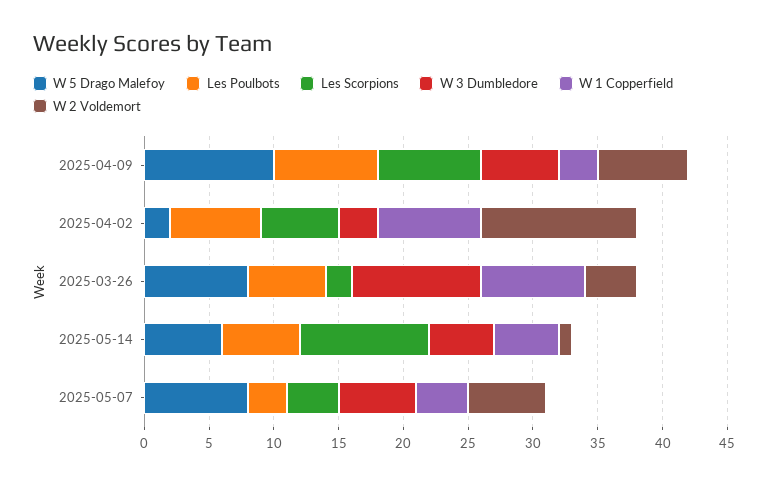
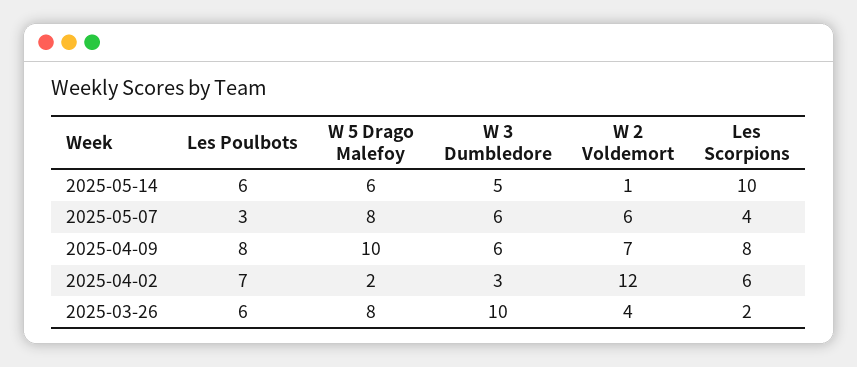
  {
    "W 5 Drago Malefoy": {
      "2025-04-09": 10,
      "2025-04-02": 2,
      "2025-03-26": 8,
      "2025-05-14": 6,
      "2025-05-07": 8
    },
    "Les Poulbots": {
      "2025-04-09": 8,
      "2025-04-02": 7,
      "2025-03-26": 6,
      "2025-05-14": 6,
      "2025-05-07": 3
    },
    "Les Scorpions": {
      "2025-04-09": 8,
      "2025-04-02": 6,
      "2025-03-26": 2,
      "2025-05-14": 10,
      "2025-05-07": 4
    },
    "W 3 Dumbledore": {
      "2025-04-09": 6,
      "2025-04-02": 3,
      "2025-03-26": 10,
      "2025-05-14": 5,
      "2025-05-07": 6
    },
-   "W 1 Copperfield": {
-     "2025-04-09": 3,
-     "2025-04-02": 8,
-     "2025-03-26": 8,
-     "2025-05-14": 5,
-     "2025-05-07": 4
-   },
    "W 2 Voldemort": {
      "2025-04-09": 7,
      "2025-04-02": 12,
      "2025-03-26": 4,
      "2025-05-14": 1,
      "2025-05-07": 6
    }
  }

